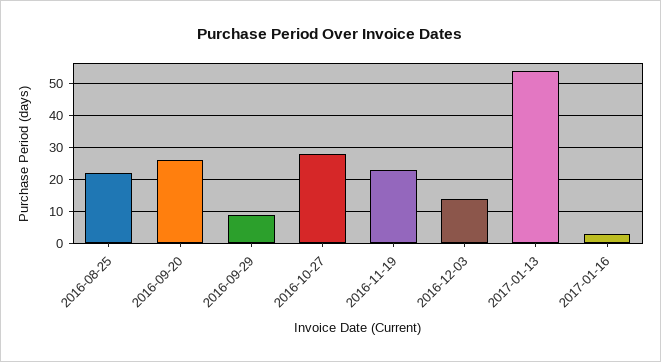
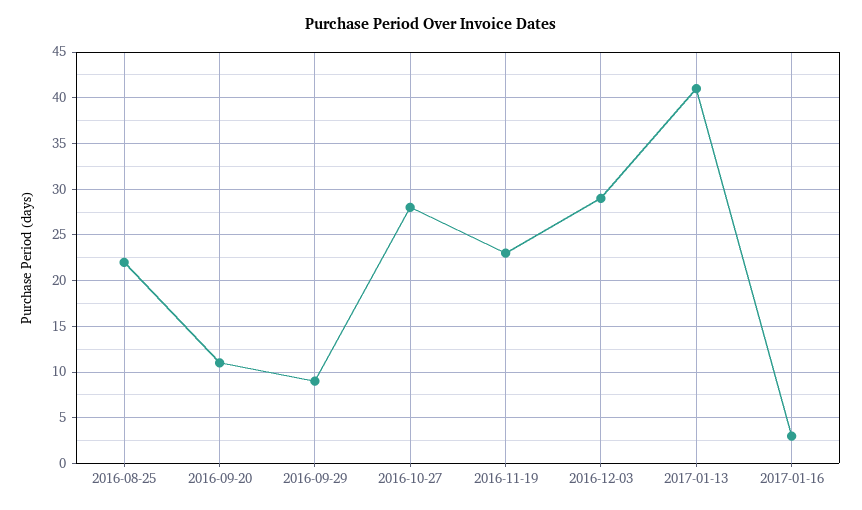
  {
    "2016-08-25": 22,
-   "2016-09-20": 25,
+   "2016-09-20": 11,
    "2016-09-29": 9,
    "2016-10-27": 28,
    "2016-11-19": 23,
-   "2016-12-03": 15,
+   "2016-12-03": 29,
-   "2017-01-13": 55,
+   "2017-01-13": 41,
    "2017-01-16": 3
  }

